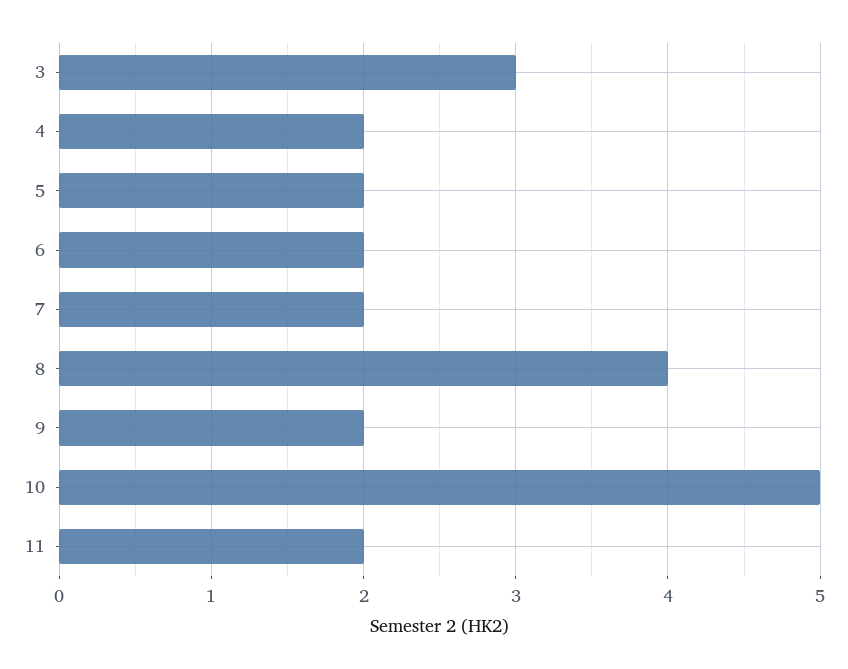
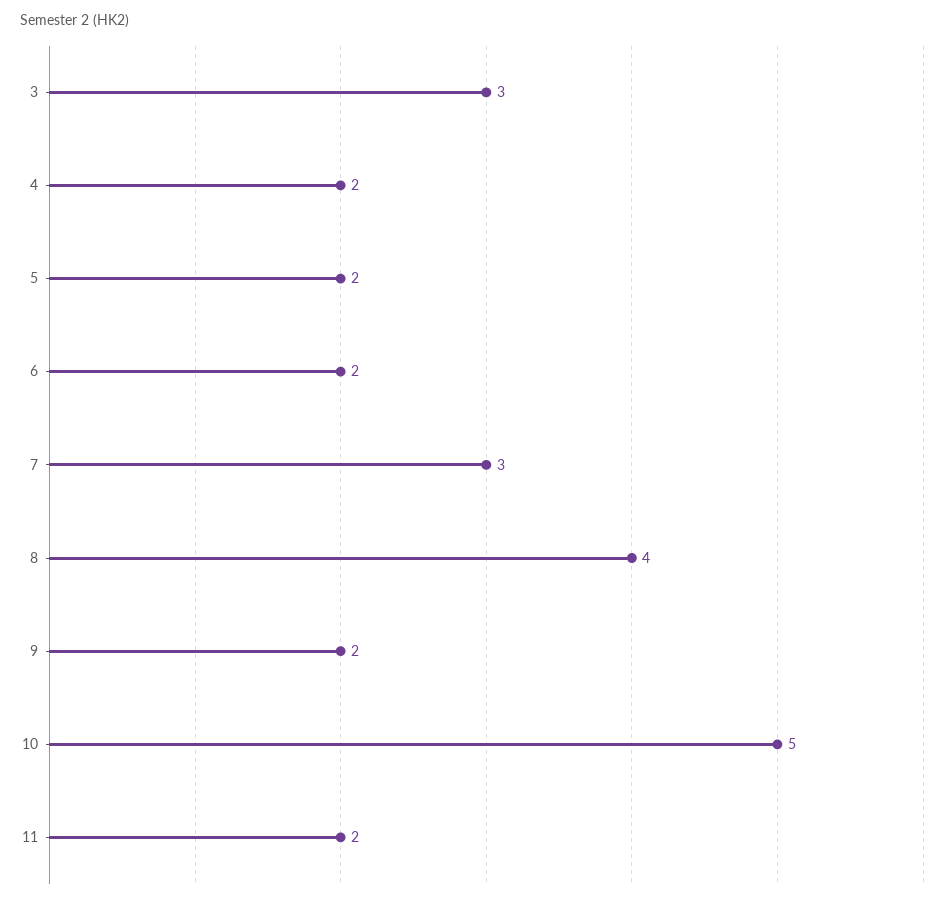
  {
    "3": 3,
    "4": 2,
    "5": 2,
    "6": 2,
-   "7": 2,
+   "7": 3,
    "8": 4,
    "9": 2,
    "10": 5,
    "11": 2
  }

